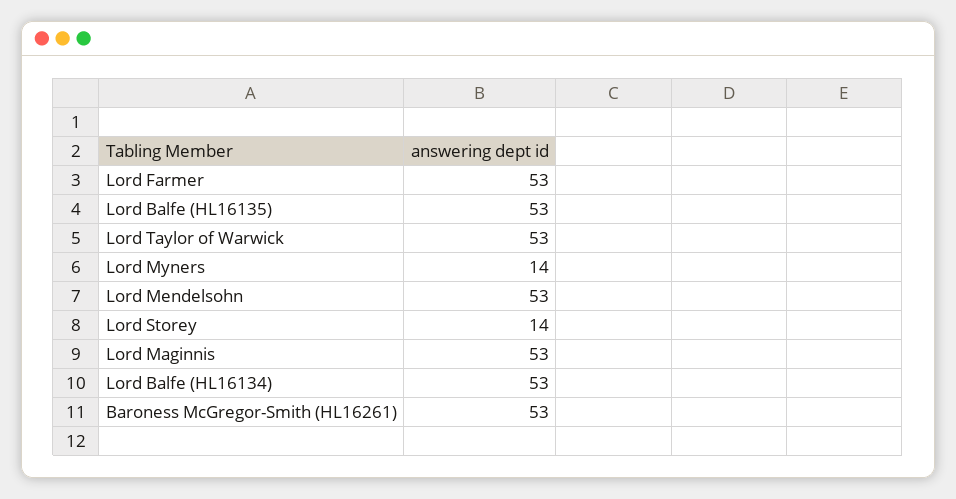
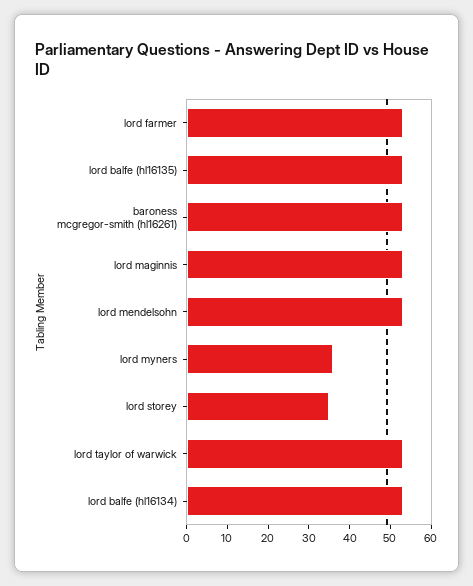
  {
    "Lord Farmer": 53,
    "Lord Balfe (HL16135)": 53,
    "Lord Taylor of Warwick": 53,
-   "Lord Myners": 14,
+   "Lord Myners": 35,
    "Lord Mendelsohn": 53,
-   "Lord Storey": 14,
+   "Lord Storey": 35,
    "Lord Maginnis": 53,
    "Lord Balfe (HL16134)": 53,
    "Baroness McGregor-Smith (HL16261)": 53
  }

